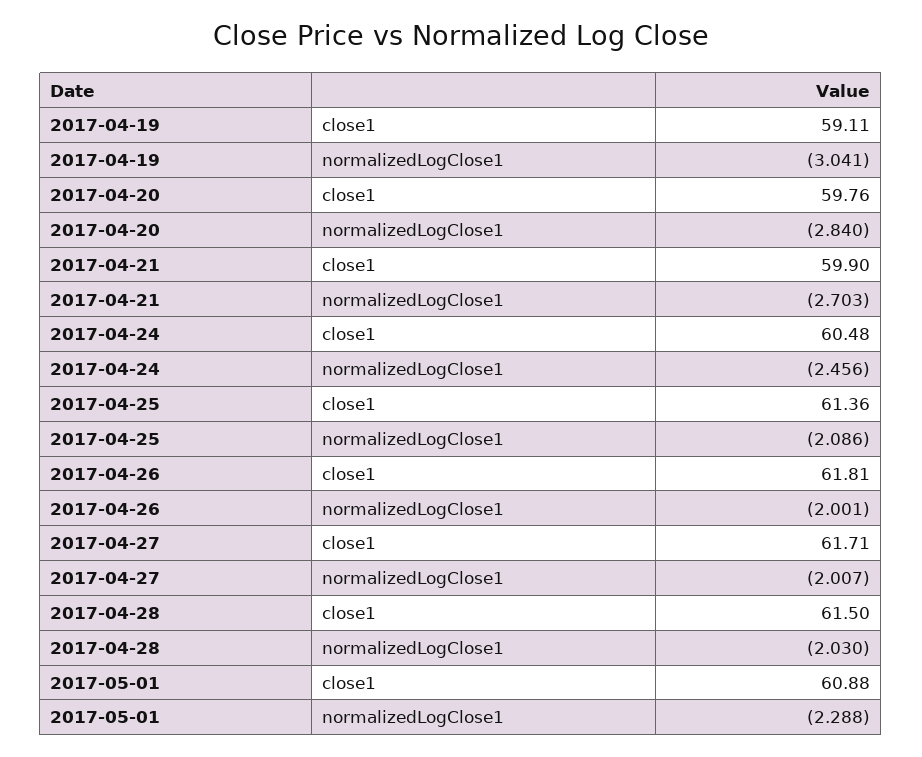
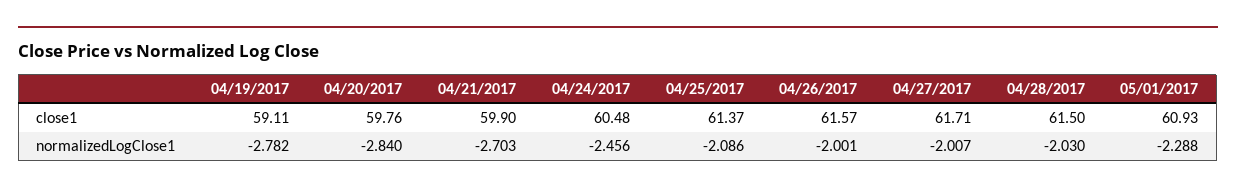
  {
    "2017-04-19": {
      "close1": 59.11,
-     "normalizedLogClose1": -3.041
+     "normalizedLogClose1": -2.782
    },
    "2017-04-20": {
      "close1": 59.76,
      "normalizedLogClose1": -2.84
    },
    "2017-04-21": {
      "close1": 59.9,
      "normalizedLogClose1": -2.703
    },
    "2017-04-24": {
      "close1": 60.48,
      "normalizedLogClose1": -2.456
    },
    "2017-04-25": {
-     "close1": 61.36,
+     "close1": 61.37,
      "normalizedLogClose1": -2.086
    },
    "2017-04-26": {
-     "close1": 61.81,
+     "close1": 61.57,
      "normalizedLogClose1": -2.001
    },
    "2017-04-27": {
      "close1": 61.71,
      "normalizedLogClose1": -2.007
    },
    "2017-04-28": {
      "close1": 61.5,
      "normalizedLogClose1": -2.03
    },
    "2017-05-01": {
-     "close1": 60.88,
+     "close1": 60.93,
      "normalizedLogClose1": -2.288
    }
  }

